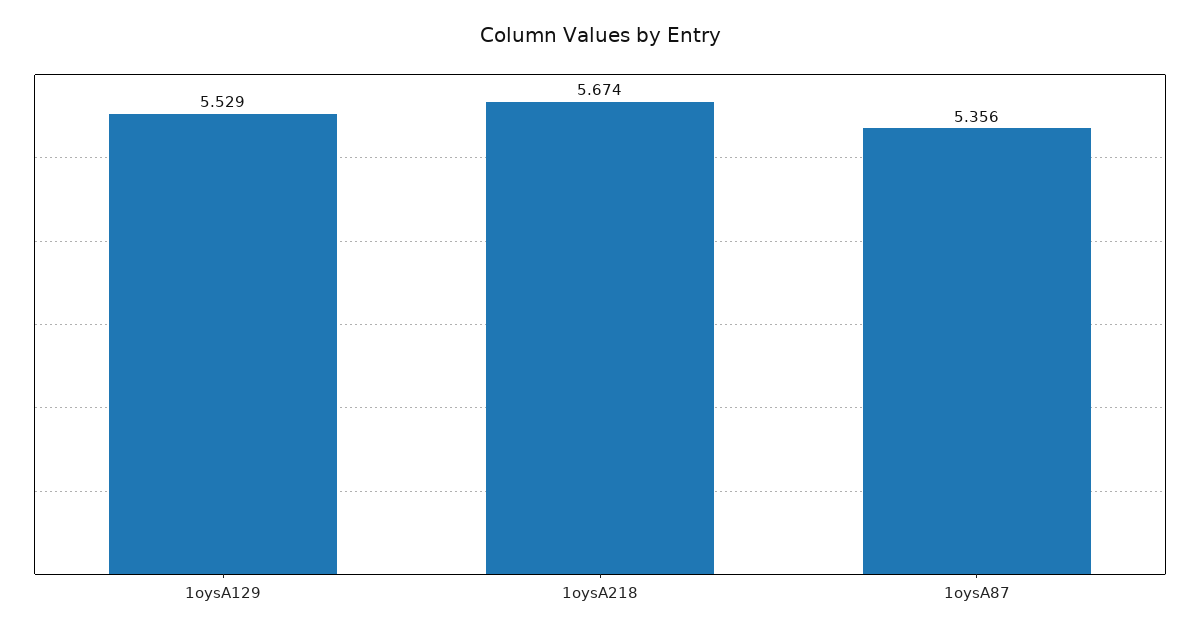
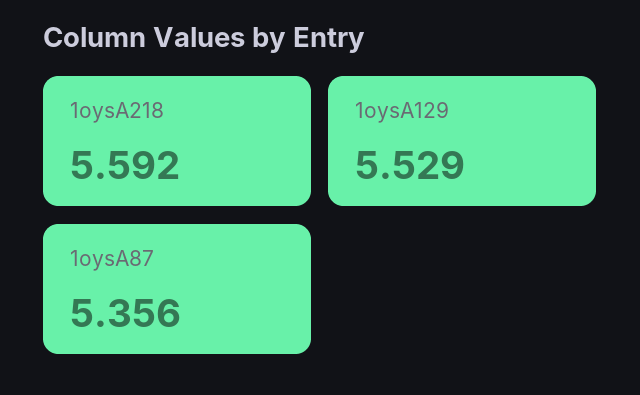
  {
    "1oysA129": 5.529,
-   "1oysA218": 5.674,
+   "1oysA218": 5.592,
    "1oysA87": 5.356
  }

